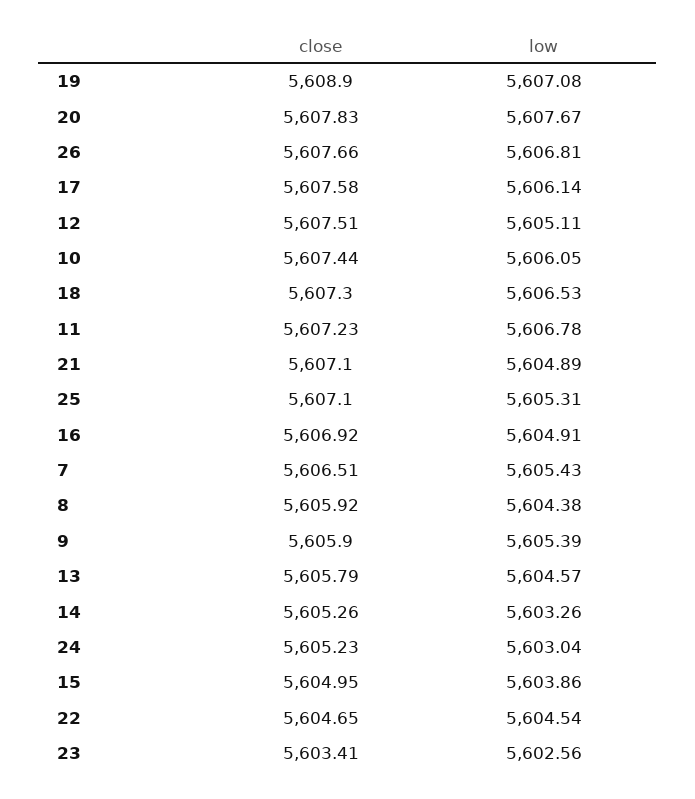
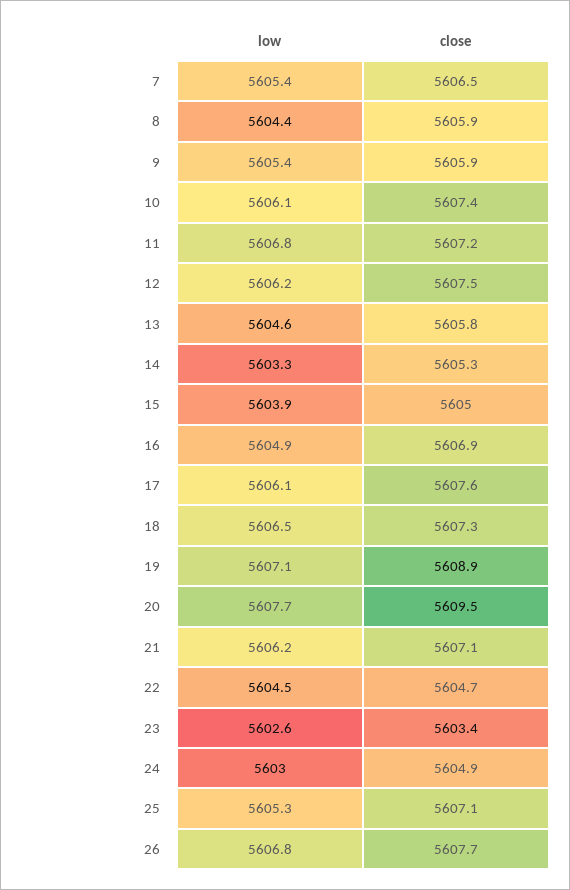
  {
    "close": {
      "19": 5608.9,
-     "20": 5607.83,
+     "20": 5609.5,
      "26": 5607.66,
      "17": 5607.58,
      "12": 5607.51,
      "10": 5607.44,
      "18": 5607.3,
      "11": 5607.23,
      "21": 5607.1,
      "25": 5607.1,
      "16": 5606.92,
      "7": 5606.51,
      "8": 5605.92,
      "9": 5605.9,
      "13": 5605.79,
      "14": 5605.26,
-     "24": 5605.23,
+     "24": 5604.9,
      "15": 5604.95,
      "22": 5604.65,
      "23": 5603.41
    },
    "low": {
      "19": 5607.08,
      "20": 5607.67,
      "26": 5606.81,
      "17": 5606.14,
-     "12": 5605.11,
+     "12": 5606.2,
      "10": 5606.05,
      "18": 5606.53,
      "11": 5606.78,
-     "21": 5604.89,
+     "21": 5606.2,
      "25": 5605.31,
      "16": 5604.91,
      "7": 5605.43,
      "8": 5604.38,
      "9": 5605.39,
      "13": 5604.57,
      "14": 5603.26,
      "24": 5603.04,
      "15": 5603.86,
      "22": 5604.54,
      "23": 5602.56
    }
  }

